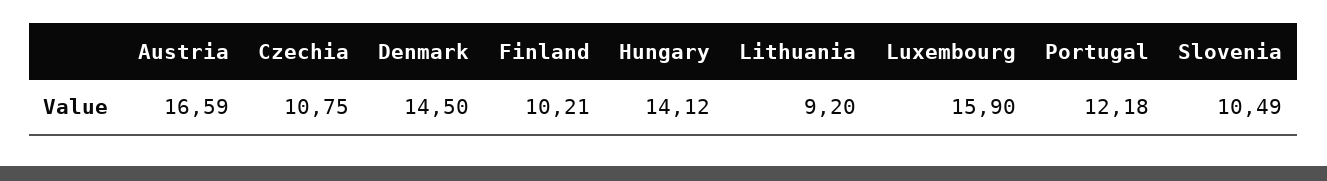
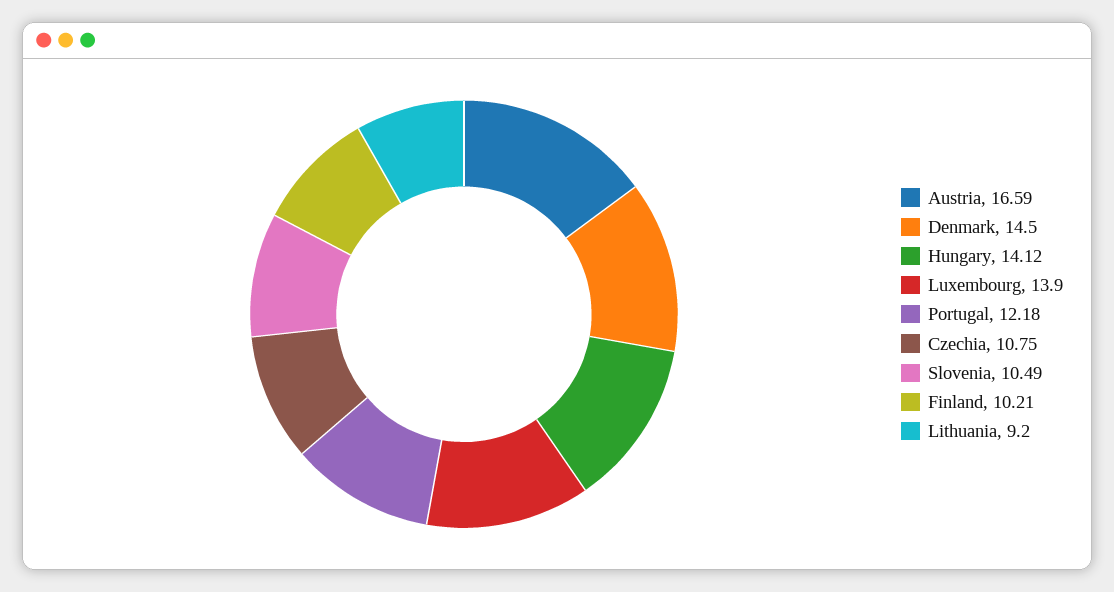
  {
    "Austria": 16.59,
    "Czechia": 10.75,
    "Denmark": 14.5,
    "Finland": 10.21,
    "Hungary": 14.12,
    "Lithuania": 9.2,
-   "Luxembourg": 15.9,
+   "Luxembourg": 13.9,
    "Portugal": 12.18,
    "Slovenia": 10.49
  }

